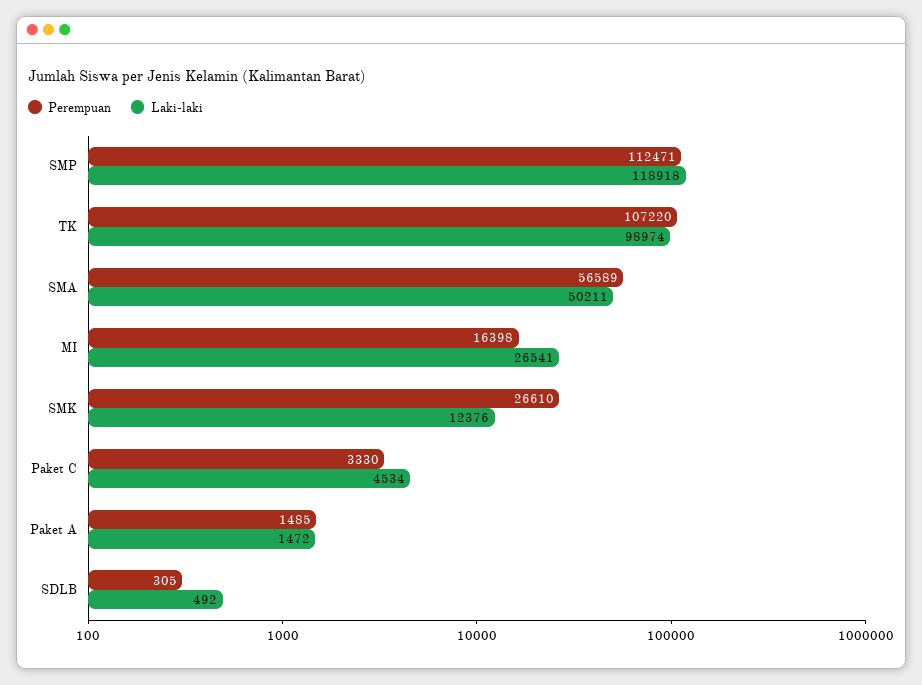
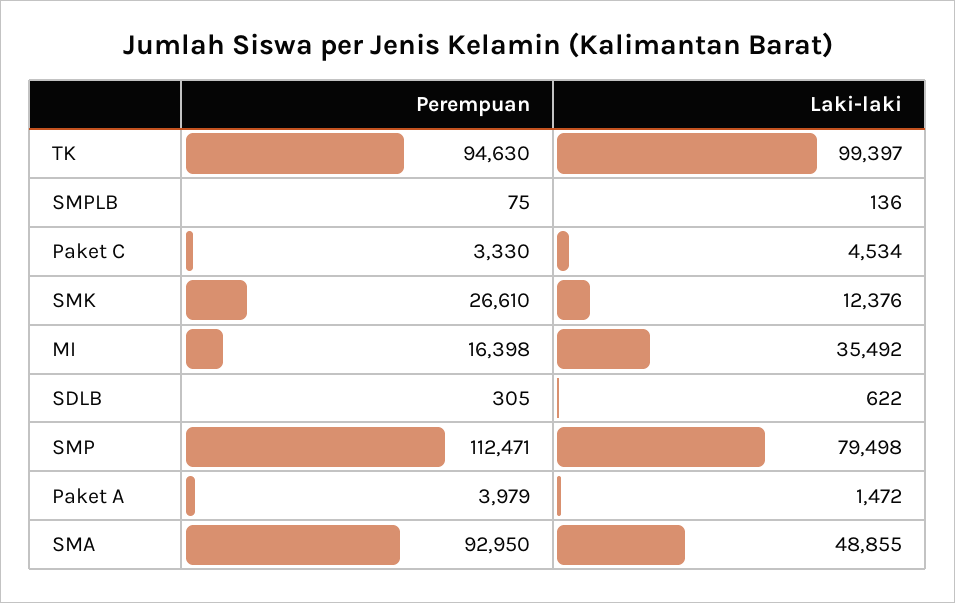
  {
    "Perempuan": {
      "SMP": 112471,
-     "TK": 107220,
+     "TK": 94630,
-     "SMA": 56589,
+     "SMA": 92950,
      "MI": 16398,
      "SMK": 26610,
      "Paket C": 3330,
-     "Paket A": 1485,
+     "Paket A": 3979,
-     "SDLB": 305
+     "SDLB": 305,
+     "SMPLB": 75
    },
    "Laki-laki": {
-     "SMP": 118918,
+     "SMP": 79498,
-     "TK": 98974,
+     "TK": 99397,
-     "SMA": 50211,
+     "SMA": 48855,
-     "MI": 26541,
+     "MI": 35492,
      "SMK": 12376,
      "Paket C": 4534,
      "Paket A": 1472,
-     "SDLB": 492
+     "SDLB": 622,
+     "SMPLB": 136
    }
  }

